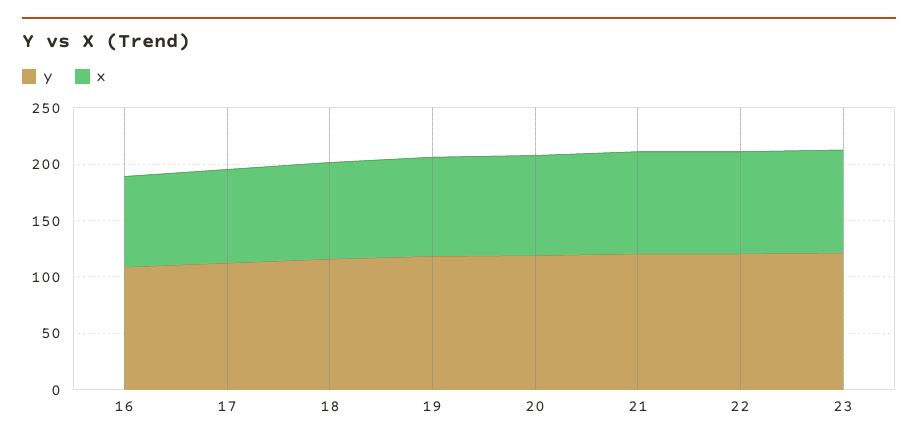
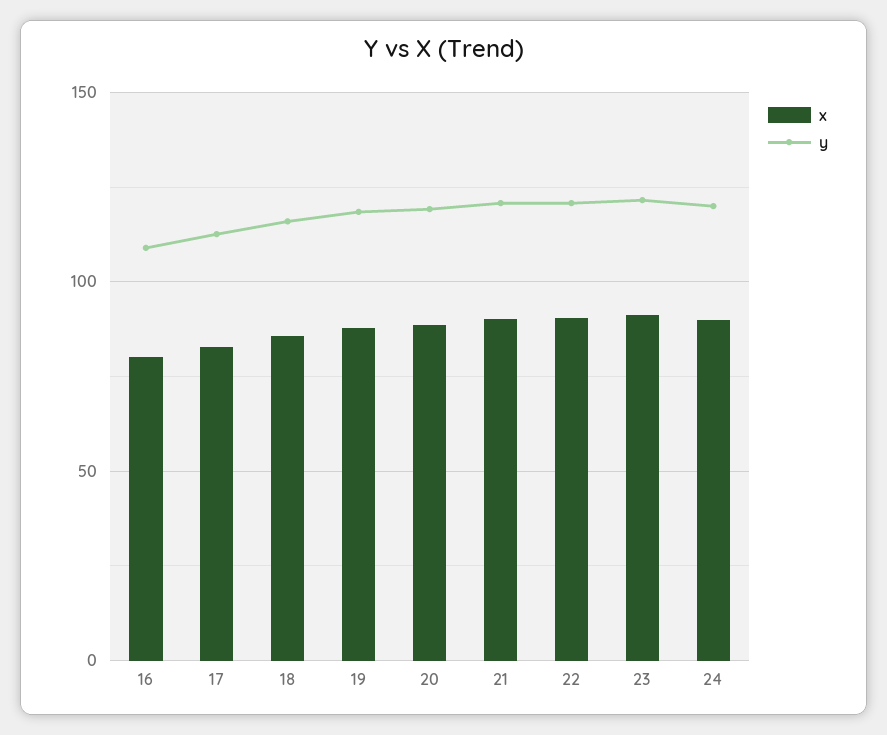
  {
    "y": {
      "16": 110,
      "17": 115,
      "18": 115,
      "19": 120,
      "20": 120,
      "21": 120,
      "22": 120,
-     "23": 120
+     "23": 120,
+     "24": 120
    },
    "x": {
      "16": 80,
      "17": 85,
      "18": 85,
      "19": 90,
      "20": 90,
      "21": 90,
      "22": 90,
-     "23": 90
+     "23": 90,
+     "24": 90
    }
  }

